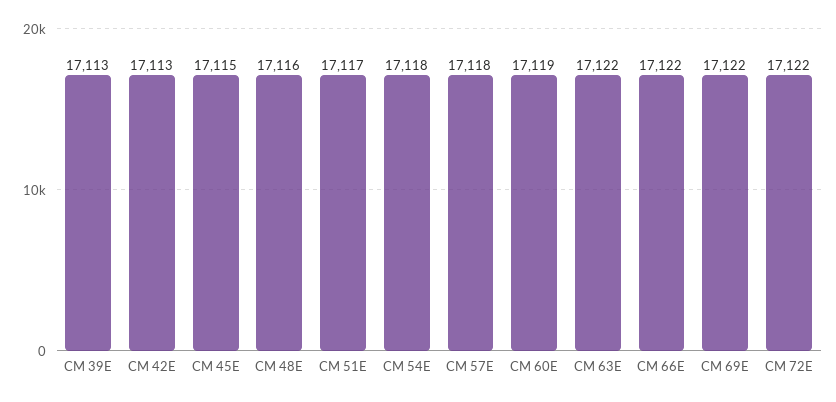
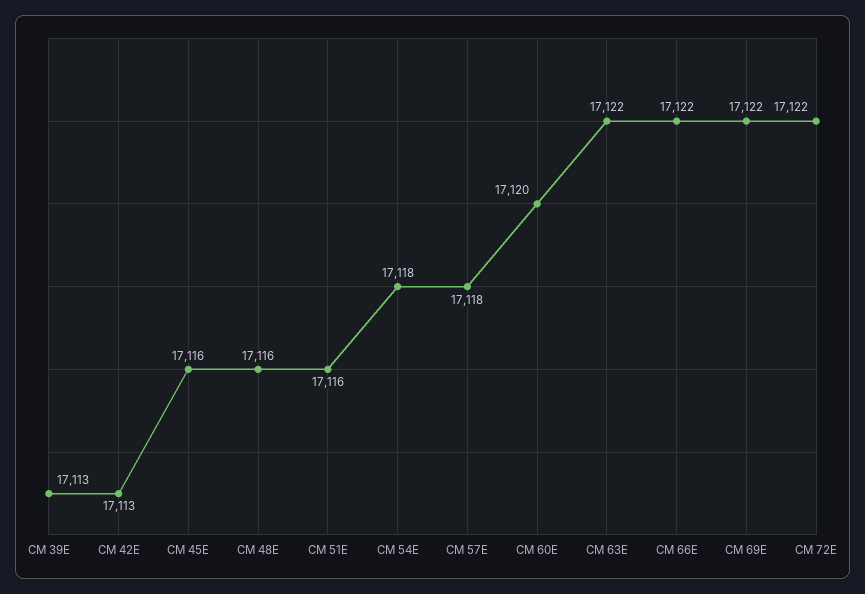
  {
    "CM 39E": 17113,
    "CM 42E": 17113,
-   "CM 45E": 17115,
+   "CM 45E": 17116,
    "CM 48E": 17116,
-   "CM 51E": 17117,
+   "CM 51E": 17116,
    "CM 54E": 17118,
    "CM 57E": 17118,
-   "CM 60E": 17119,
+   "CM 60E": 17120,
    "CM 63E": 17122,
    "CM 66E": 17122,
    "CM 69E": 17122,
    "CM 72E": 17122
  }

